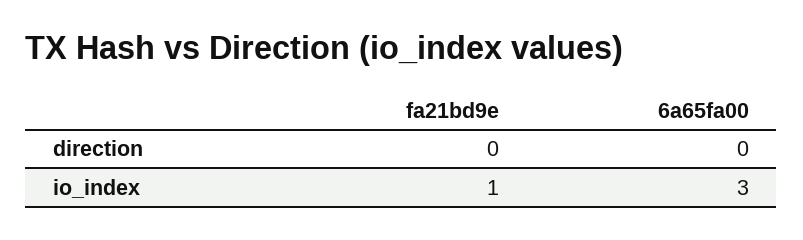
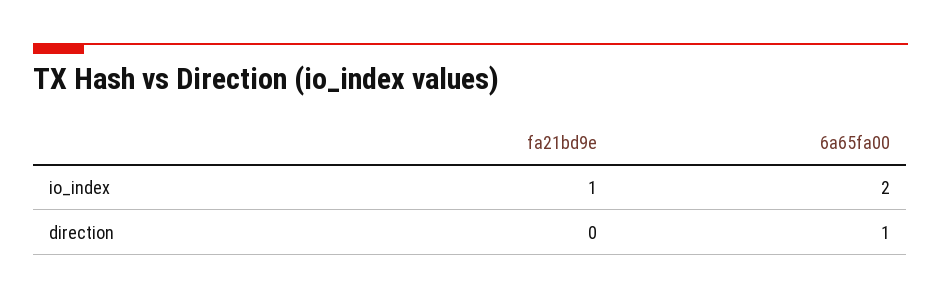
  {
    "fa21bd9e": {
      "direction": 0,
      "io_index": 1
    },
    "6a65fa00": {
-     "direction": 0,
+     "direction": 1,
-     "io_index": 3
+     "io_index": 2
    }
  }

